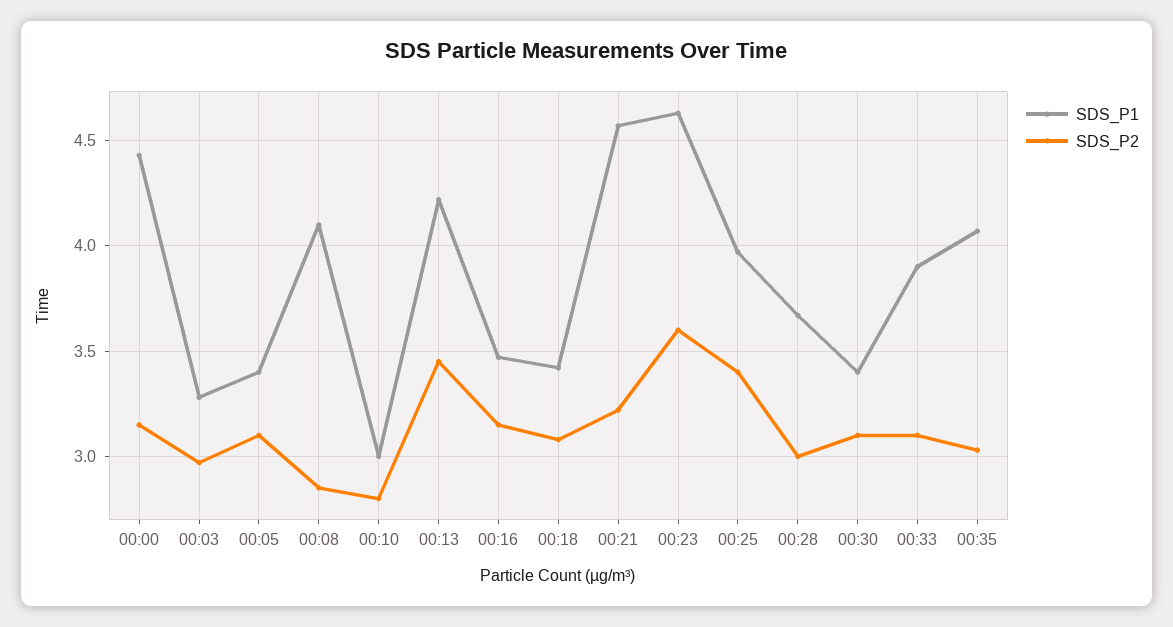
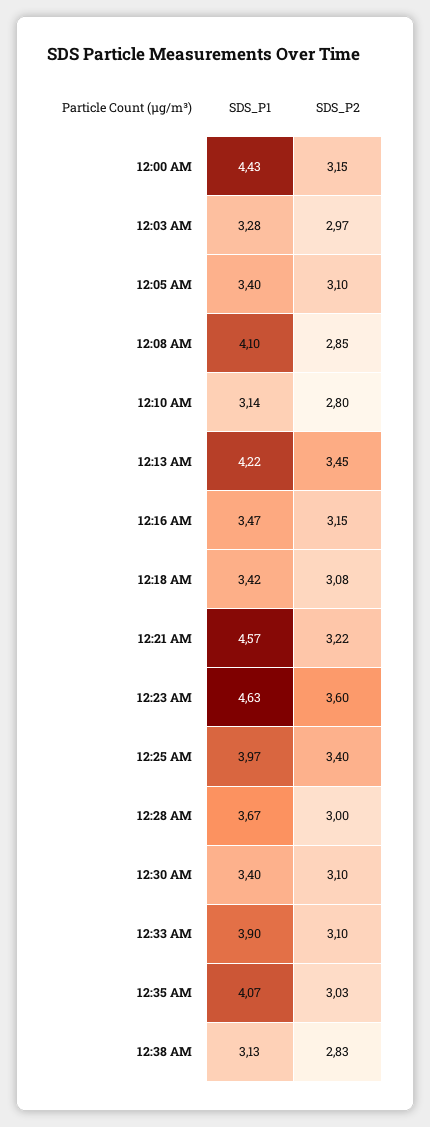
  {
    "SDS_P1": {
      "00:00": 4.43,
      "00:03": 3.28,
      "00:05": 3.4,
      "00:08": 4.1,
-     "00:10": 3,
+     "00:10": 3.14,
      "00:13": 4.22,
      "00:16": 3.47,
      "00:18": 3.42,
      "00:21": 4.57,
      "00:23": 4.63,
      "00:25": 3.97,
      "00:28": 3.67,
      "00:30": 3.4,
      "00:33": 3.9,
-     "00:35": 4.07
+     "00:35": 4.07,
+     "12:38 AM": 3.13
    },
    "SDS_P2": {
      "00:00": 3.15,
      "00:03": 2.97,
      "00:05": 3.1,
      "00:08": 2.85,
      "00:10": 2.8,
      "00:13": 3.45,
      "00:16": 3.15,
      "00:18": 3.08,
      "00:21": 3.22,
      "00:23": 3.6,
      "00:25": 3.4,
      "00:28": 3,
      "00:30": 3.1,
      "00:33": 3.1,
-     "00:35": 3.03
+     "00:35": 3.03,
+     "12:38 AM": 2.83
    }
  }

